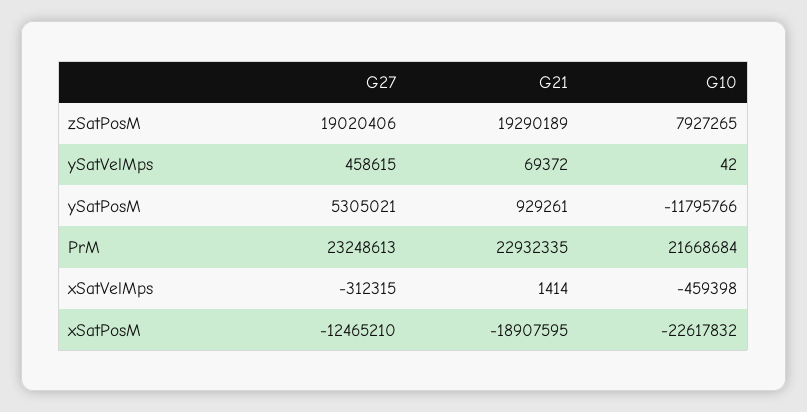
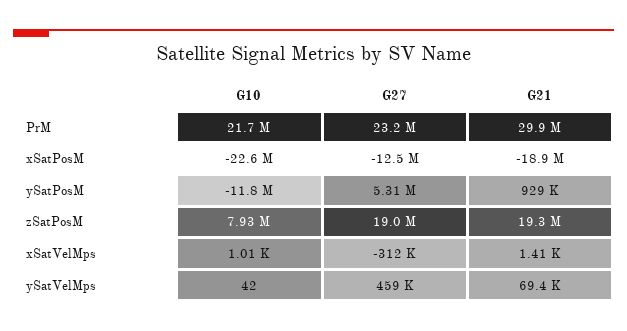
  {
    "G27": {
      "zSatPosM": 19020406,
      "ySatVelMps": 458615,
      "ySatPosM": 5305021,
      "PrM": 23248613,
      "xSatVelMps": -312315,
      "xSatPosM": -12465210
    },
    "G21": {
      "zSatPosM": 19290189,
      "ySatVelMps": 69372,
      "ySatPosM": 929261,
-     "PrM": 22932335,
+     "PrM": 29900000,
      "xSatVelMps": 1414,
      "xSatPosM": -18907595
    },
    "G10": {
      "zSatPosM": 7927265,
      "ySatVelMps": 42,
      "ySatPosM": -11795766,
      "PrM": 21668684,
-     "xSatVelMps": -459398,
+     "xSatVelMps": 1010,
      "xSatPosM": -22617832
    }
  }

